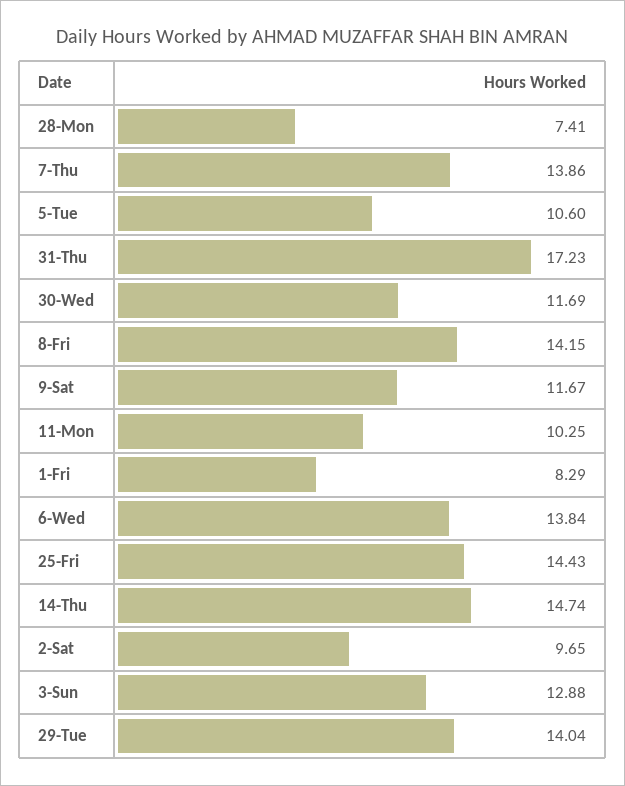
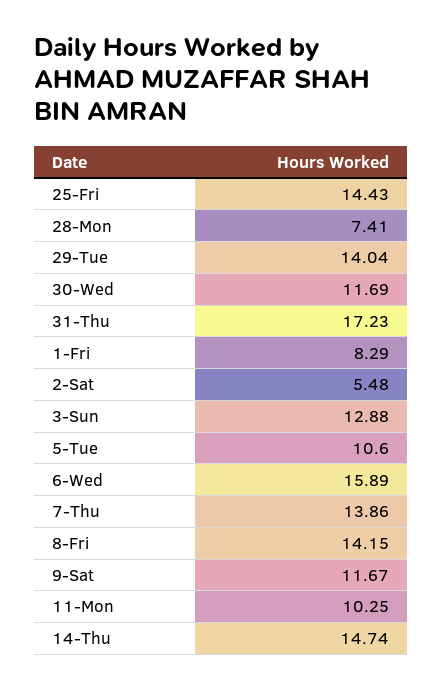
  {
    "28-Mon": 7.41,
    "7-Thu": 13.86,
    "5-Tue": 10.6,
    "31-Thu": 17.23,
    "30-Wed": 11.69,
    "8-Fri": 14.15,
    "9-Sat": 11.67,
    "11-Mon": 10.25,
    "1-Fri": 8.29,
-   "6-Wed": 13.84,
+   "6-Wed": 15.89,
    "25-Fri": 14.43,
    "14-Thu": 14.74,
-   "2-Sat": 9.65,
+   "2-Sat": 5.48,
    "3-Sun": 12.88,
    "29-Tue": 14.04
  }

